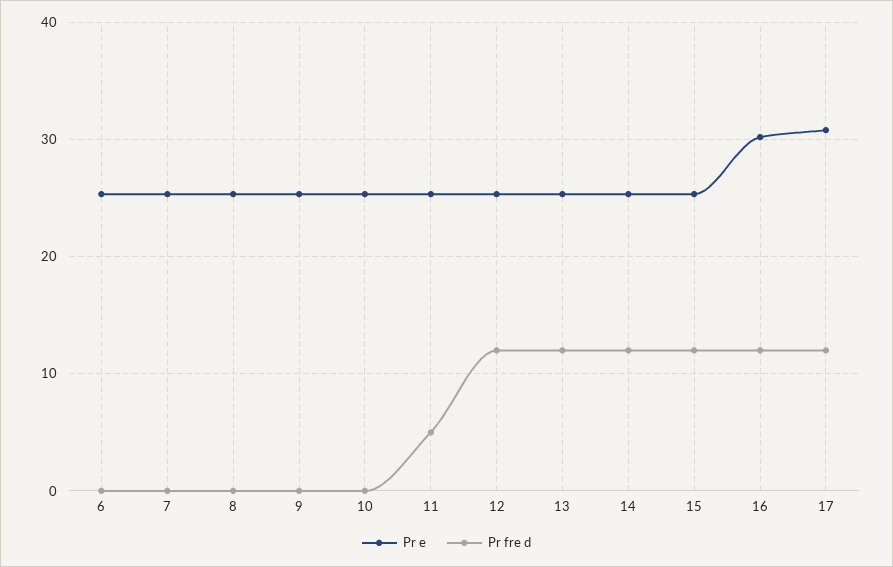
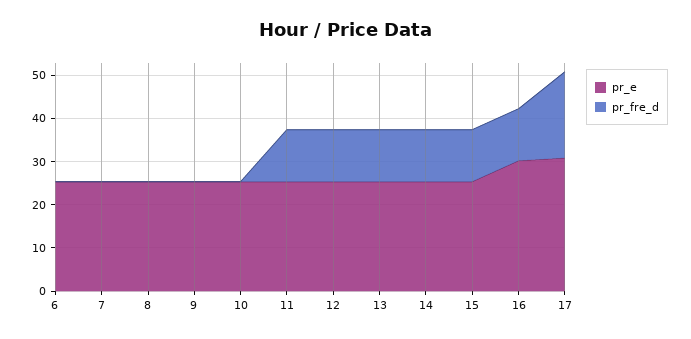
  {
    "Pr e": {
      "6": 25,
      "7": 25,
      "8": 25,
      "9": 25,
      "10": 25,
      "11": 25,
      "12": 25,
      "13": 25,
      "14": 25,
      "15": 25,
      "16": 30,
      "17": 31
    },
    "Pr fre d": {
      "6": 0,
      "7": 0,
      "8": 0,
      "9": 0,
      "10": 0,
-     "11": 5,
+     "11": 12,
      "12": 12,
      "13": 12,
      "14": 12,
      "15": 12,
      "16": 12,
-     "17": 12
+     "17": 20
    }
  }

